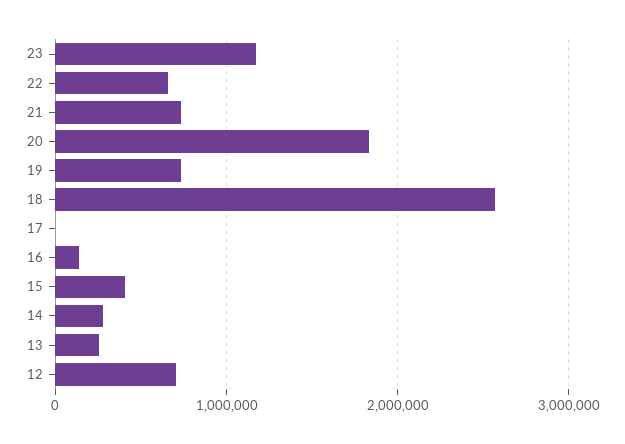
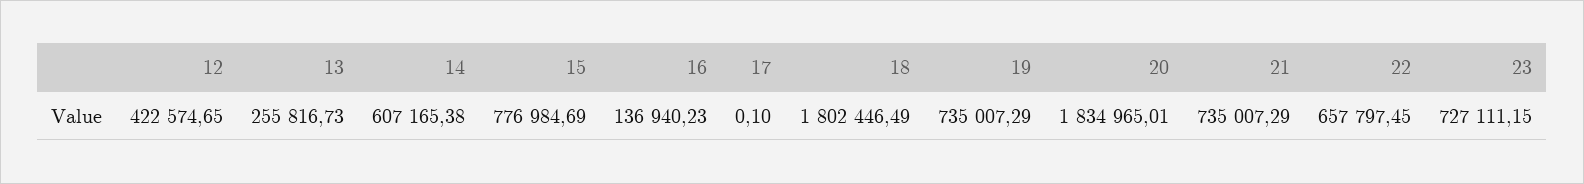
  {
-   "23": 1200000,
+   "23": 727111.15,
    "22": 657797.45,
    "21": 735007.29,
    "20": 1834965.01,
    "19": 735007.29,
-   "18": 2600000,
+   "18": 1802446.49,
    "17": 0.1,
    "16": 136940.23,
-   "15": 400000,
+   "15": 776984.69,
-   "14": 300000,
+   "14": 607165.38,
    "13": 255816.73,
-   "12": 700000
+   "12": 422574.65
  }

